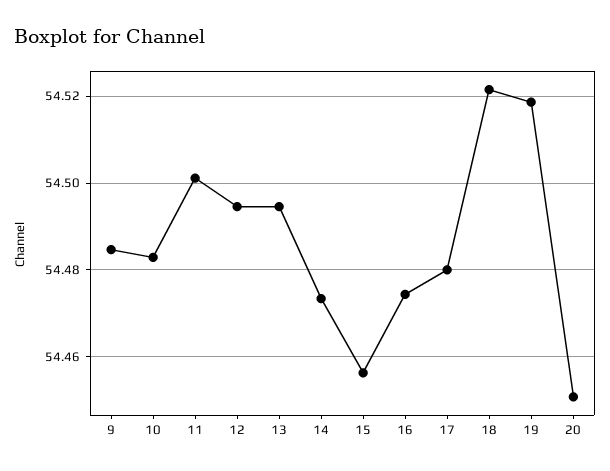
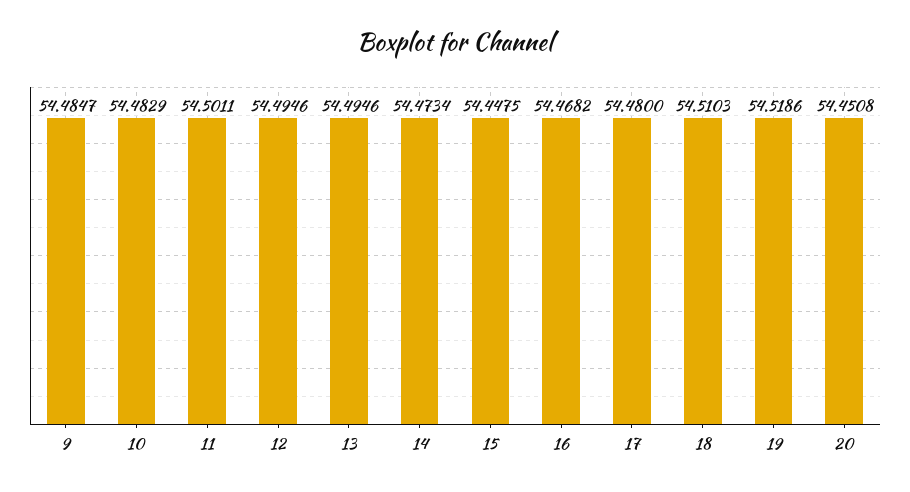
  {
    "9": 54.4847,
    "10": 54.4829,
    "11": 54.5011,
    "12": 54.4946,
    "13": 54.4946,
    "14": 54.4734,
-   "15": 54.456,
+   "15": 54.4475,
-   "16": 54.474,
+   "16": 54.4682,
    "17": 54.48,
-   "18": 54.522,
+   "18": 54.5103,
    "19": 54.5186,
    "20": 54.4508
  }

